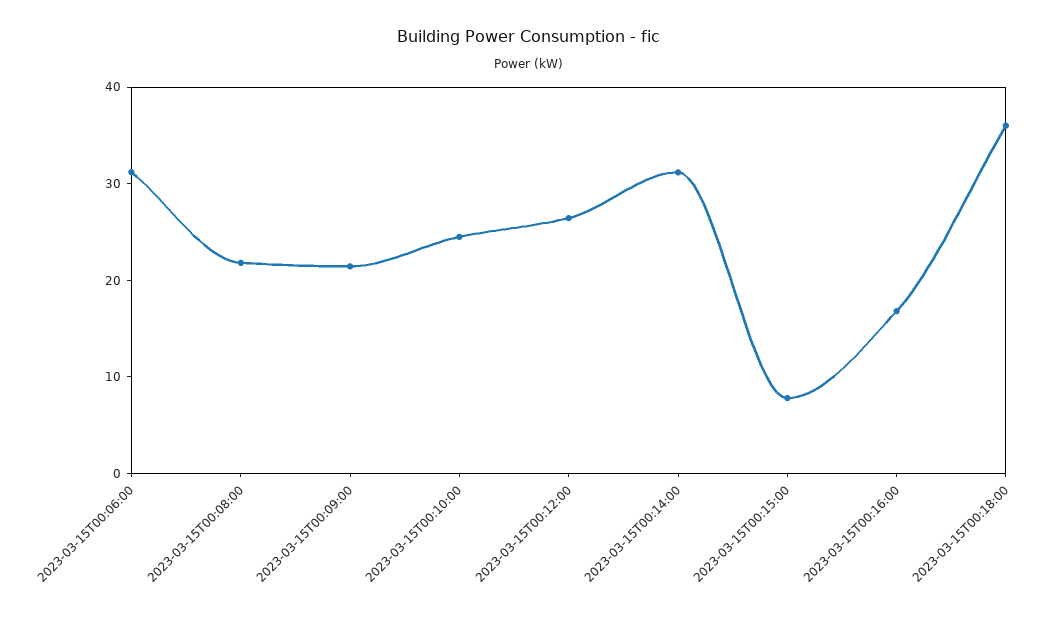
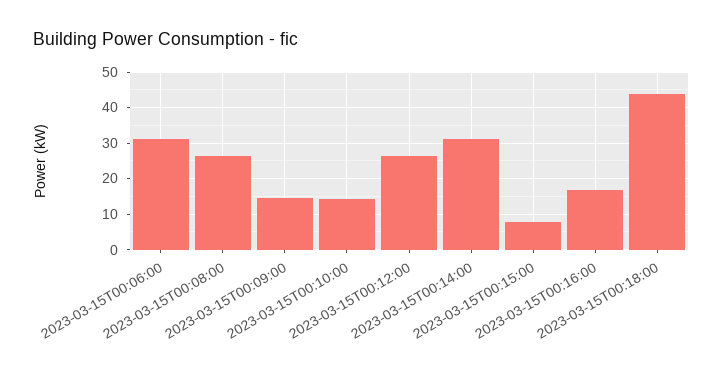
  {
    "2023-03-15T00:06:00": 32,
-   "2023-03-15T00:08:00": 22,
+   "2023-03-15T00:08:00": 26,
-   "2023-03-15T00:09:00": 22,
+   "2023-03-15T00:09:00": 14,
-   "2023-03-15T00:10:00": 24,
+   "2023-03-15T00:10:00": 14,
    "2023-03-15T00:12:00": 26,
    "2023-03-15T00:14:00": 32,
    "2023-03-15T00:15:00": 8,
    "2023-03-15T00:16:00": 16,
-   "2023-03-15T00:18:00": 36
+   "2023-03-15T00:18:00": 44
  }

